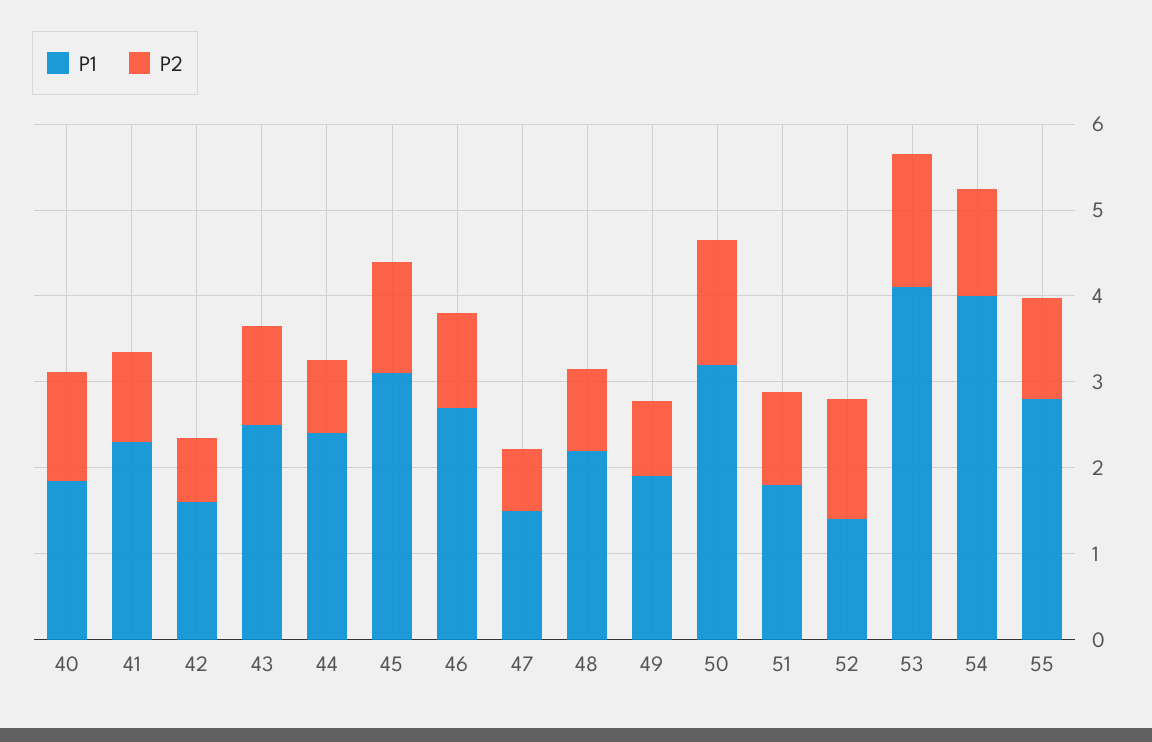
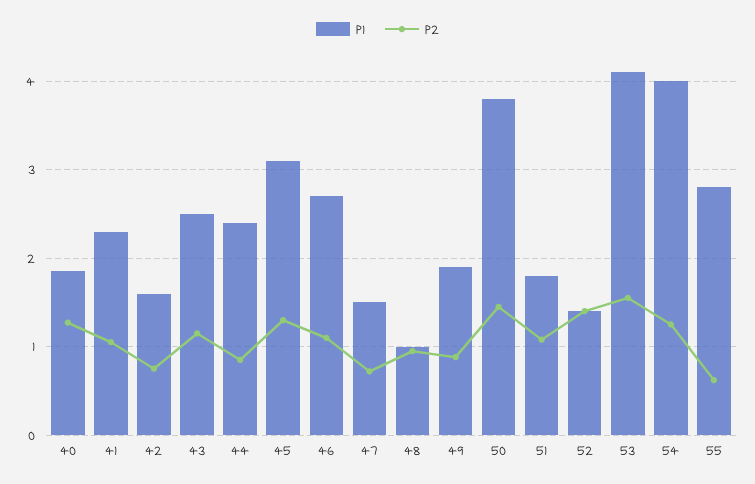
  {
    "P1": {
      "40": 1.9,
      "41": 2.3,
      "42": 1.6,
      "43": 2.5,
      "44": 2.4,
      "45": 3.1,
      "46": 2.7,
      "47": 1.5,
-     "48": 2.2,
+     "48": 1,
      "49": 1.9,
-     "50": 3.2,
+     "50": 3.8,
      "51": 1.8,
      "52": 1.4,
      "53": 4.1,
      "54": 4,
      "55": 2.8
    },
    "P2": {
      "40": 1.3,
      "41": 1.1,
      "42": 0.8,
      "43": 1.2,
      "44": 0.9,
      "45": 1.3,
      "46": 1.1,
      "47": 0.7,
      "48": 1,
      "49": 0.9,
      "50": 1.5,
      "51": 1.1,
      "52": 1.4,
      "53": 1.6,
      "54": 1.3,
-     "55": 1.2
+     "55": 0.6
    }
  }

